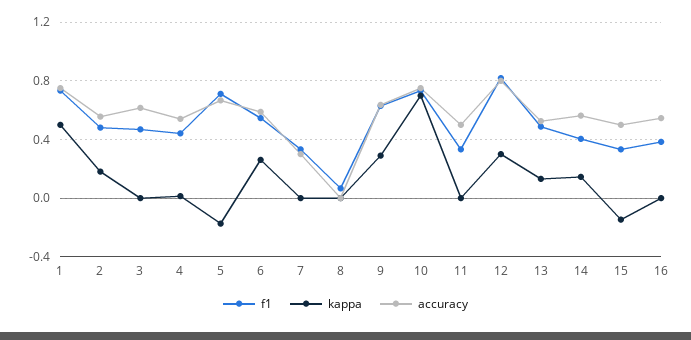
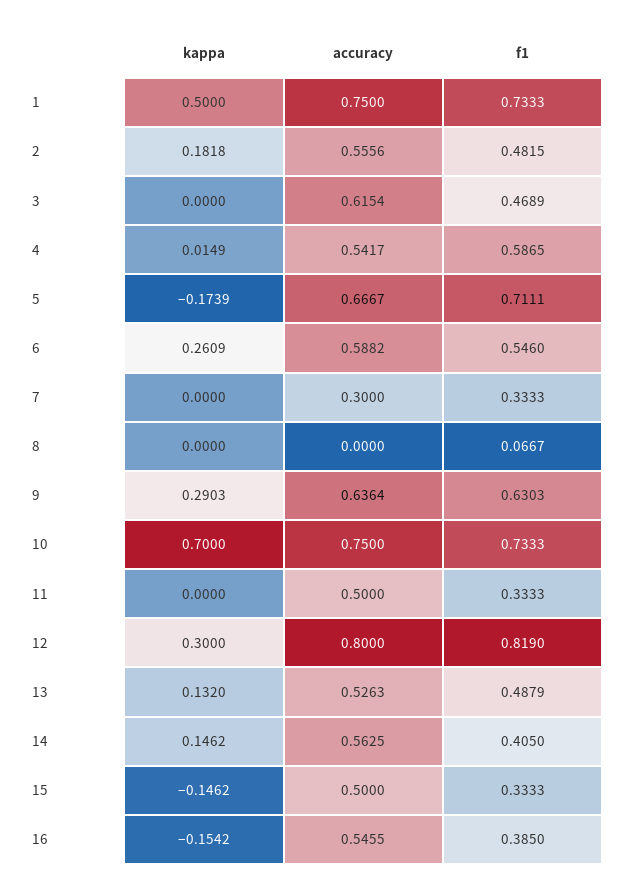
  {
    "f1": {
      "1": 0.7333,
      "2": 0.4815,
      "3": 0.4689,
-     "4": 0.45,
+     "4": 0.5865,
      "5": 0.7111,
      "6": 0.546,
      "7": 0.3333,
      "8": 0.0667,
      "9": 0.6303,
      "10": 0.7333,
      "11": 0.3333,
      "12": 0.819,
      "13": 0.4879,
      "14": 0.405,
      "15": 0.3333,
      "16": 0.385
    },
    "kappa": {
      "1": 0.5,
      "2": 0.1818,
      "3": 0,
      "4": 0.0149,
      "5": -0.1739,
      "6": 0.2609,
      "7": 0,
      "8": 0,
      "9": 0.2903,
      "10": 0.7,
      "11": 0,
      "12": 0.3,
      "13": 0.132,
      "14": 0.1462,
      "15": -0.1462,
-     "16": 0
+     "16": -0.1542
    },
    "accuracy": {
      "1": 0.75,
      "2": 0.5556,
      "3": 0.6154,
      "4": 0.5417,
      "5": 0.6667,
      "6": 0.5882,
      "7": 0.3,
      "8": 0,
      "9": 0.6364,
      "10": 0.75,
      "11": 0.5,
      "12": 0.8,
      "13": 0.5263,
      "14": 0.5625,
      "15": 0.5,
      "16": 0.5455
    }
  }

